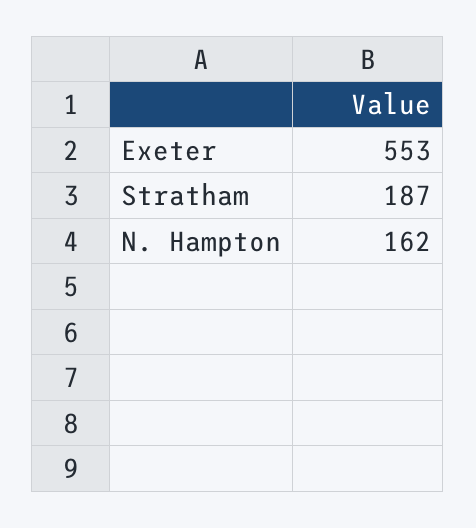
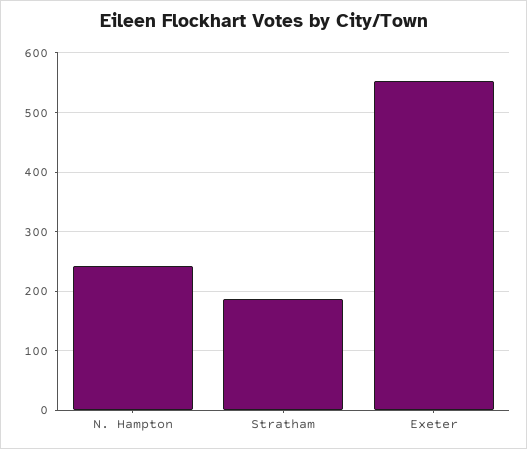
  {
    "Exeter": 553,
    "Stratham": 187,
-   "N. Hampton": 162
+   "N. Hampton": 240
  }

